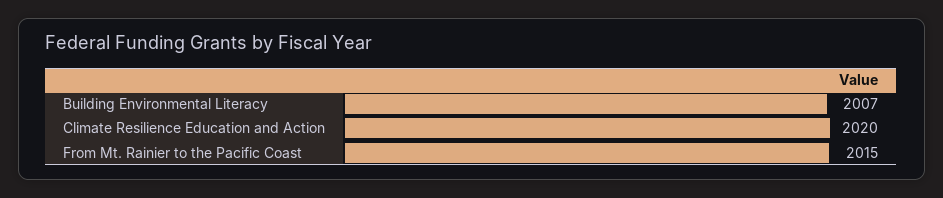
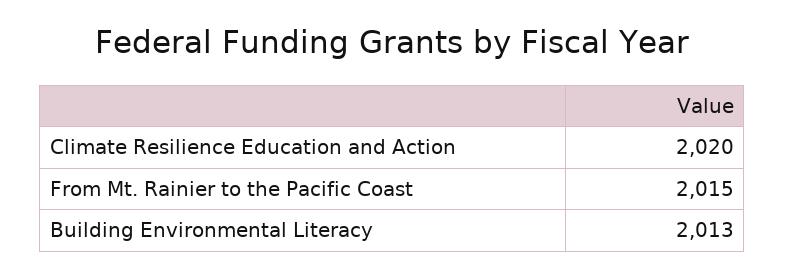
  {
-   "Building Environmental Literacy": 2007,
+   "Building Environmental Literacy": 2013,
    "Climate Resilience Education and Action": 2020,
    "From Mt. Rainier to the Pacific Coast": 2015
  }

